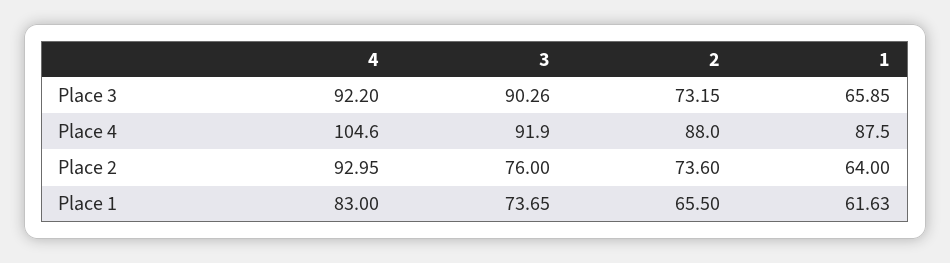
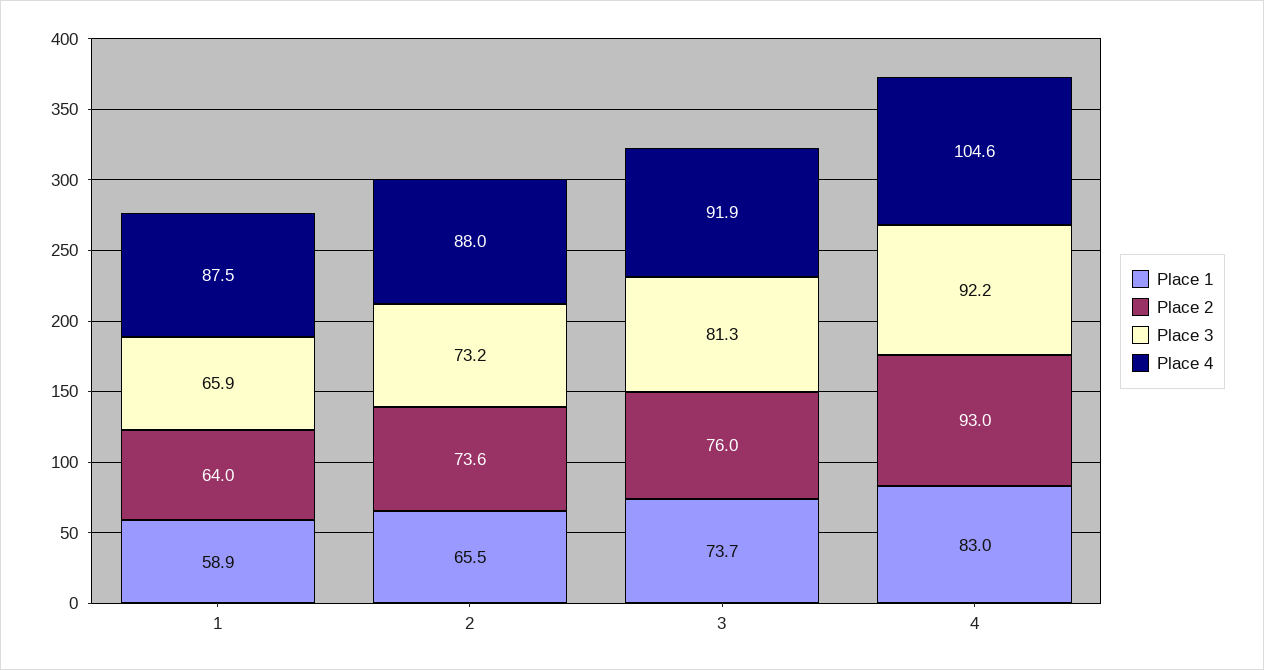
  {
    "Place 3": {
      "4": 92.2,
-     "3": 90.26,
+     "3": 81.3,
      "2": 73.15,
      "1": 65.85
    },
    "Place 4": {
      "4": 104.6,
      "3": 91.9,
      "2": 88,
      "1": 87.5
    },
    "Place 2": {
      "4": 92.95,
      "3": 76,
      "2": 73.6,
      "1": 64
    },
    "Place 1": {
      "4": 83,
      "3": 73.65,
      "2": 65.5,
-     "1": 61.63
+     "1": 58.9
    }
  }

